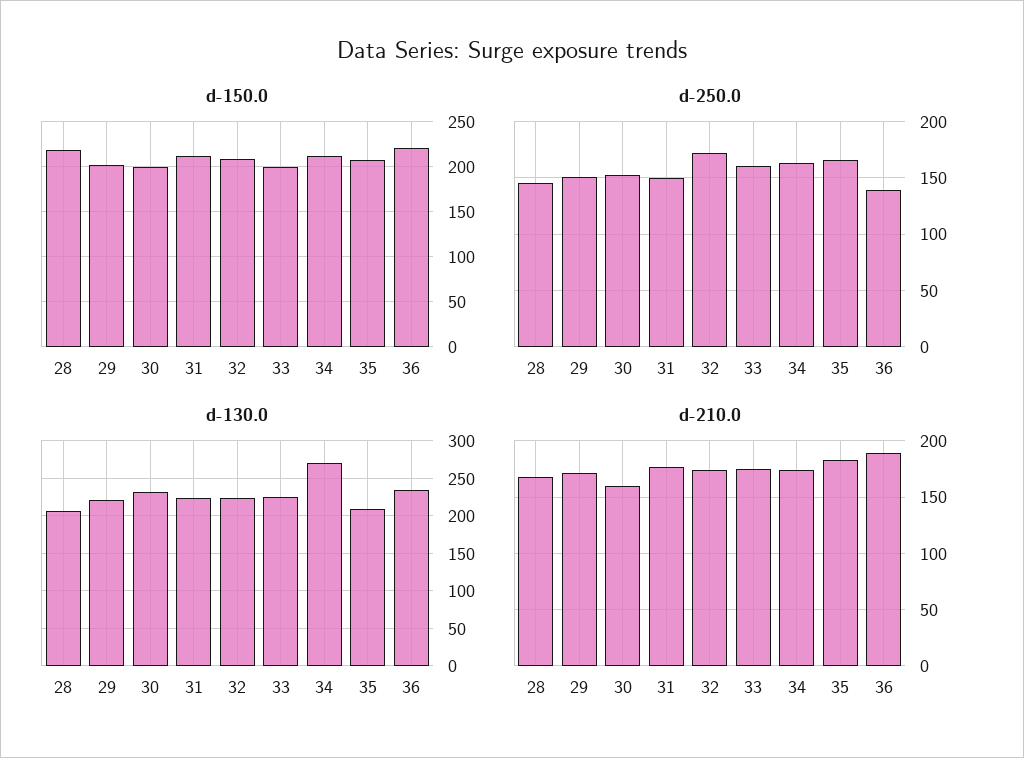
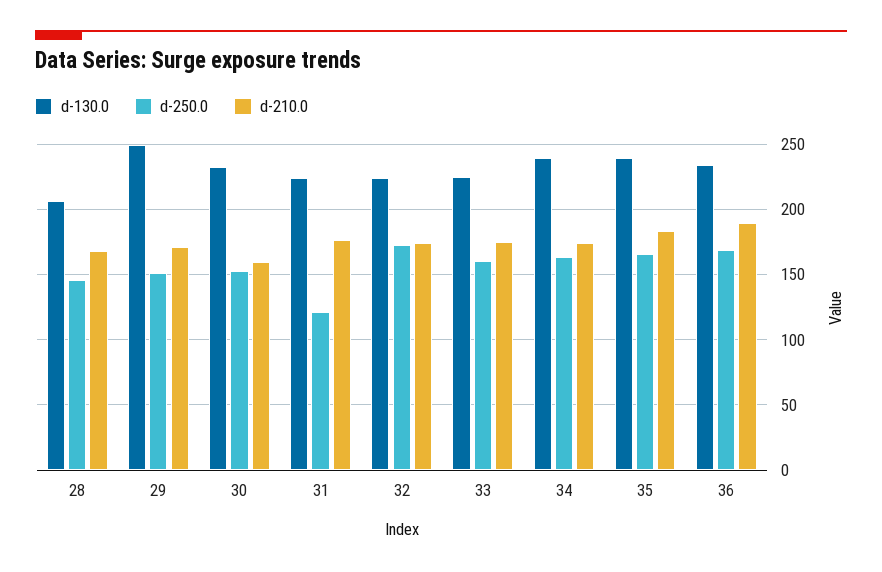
  {
-   "d-150.0": {
-     "28": 220,
-     "29": 200,
-     "30": 200,
-     "31": 210,
-     "32": 210,
-     "33": 200,
-     "34": 210,
-     "35": 210,
-     "36": 220
-   },
    "d-250.0": {
      "28": 145,
      "29": 150,
      "30": 155,
-     "31": 150,
+     "31": 120,
      "32": 170,
      "33": 160,
      "34": 165,
      "35": 165,
-     "36": 140
+     "36": 170
    },
    "d-130.0": {
      "28": 205,
-     "29": 220,
+     "29": 250,
      "30": 230,
      "31": 225,
      "32": 225,
      "33": 225,
-     "34": 270,
+     "34": 240,
-     "35": 210,
+     "35": 240,
      "36": 235
    },
    "d-210.0": {
      "28": 170,
      "29": 170,
      "30": 160,
      "31": 175,
      "32": 175,
      "33": 175,
      "34": 175,
      "35": 185,
      "36": 190
    }
  }

